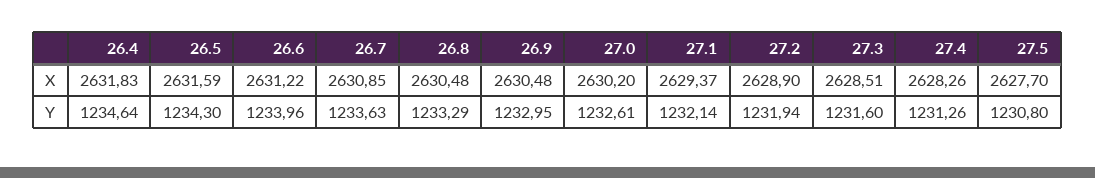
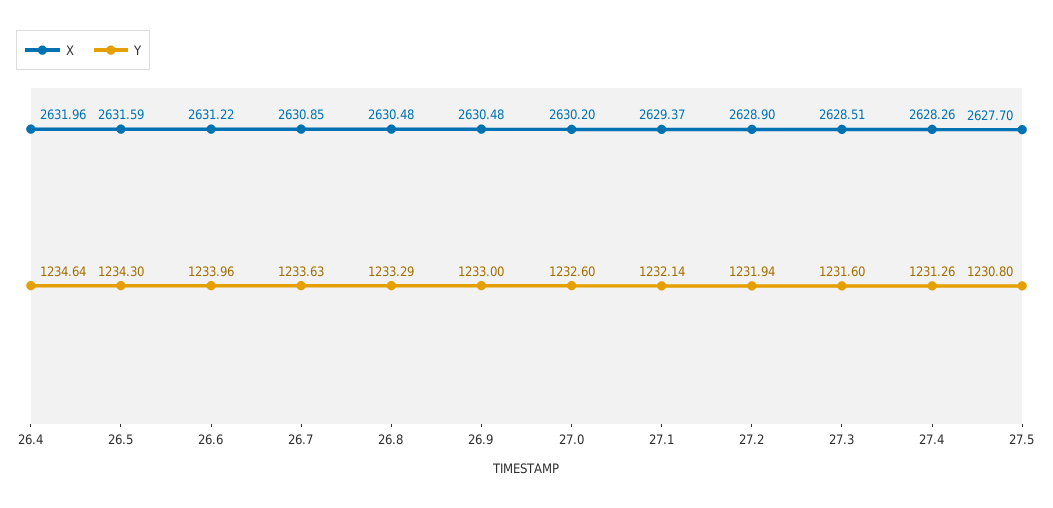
  {
    "X": {
-     "26.4": 2631.83,
+     "26.4": 2631.96,
      "26.5": 2631.59,
      "26.6": 2631.22,
      "26.7": 2630.85,
      "26.8": 2630.48,
      "26.9": 2630.48,
      "27.0": 2630.2,
      "27.1": 2629.37,
      "27.2": 2628.9,
      "27.3": 2628.51,
      "27.4": 2628.26,
      "27.5": 2627.7
    },
    "Y": {
      "26.4": 1234.64,
      "26.5": 1234.3,
      "26.6": 1233.96,
      "26.7": 1233.63,
      "26.8": 1233.29,
-     "26.9": 1232.95,
+     "26.9": 1233,
-     "27.0": 1232.61,
+     "27.0": 1232.6,
      "27.1": 1232.14,
      "27.2": 1231.94,
      "27.3": 1231.6,
      "27.4": 1231.26,
      "27.5": 1230.8
    }
  }

